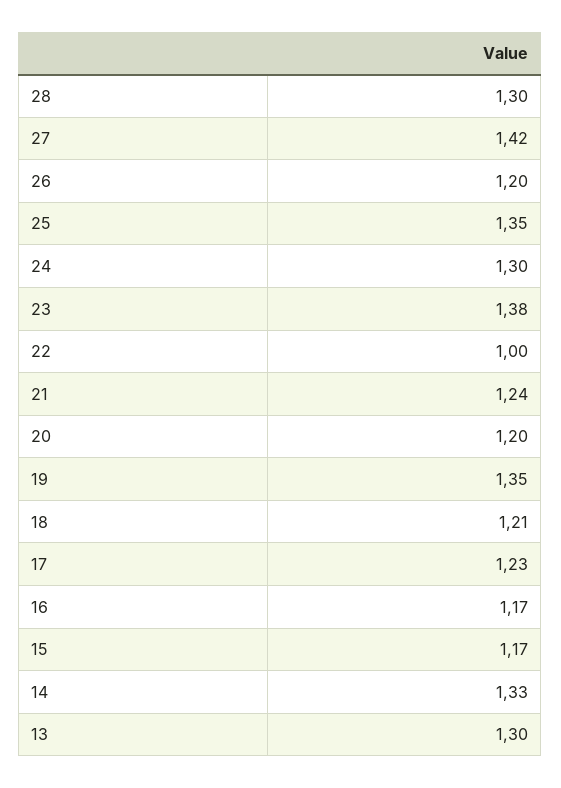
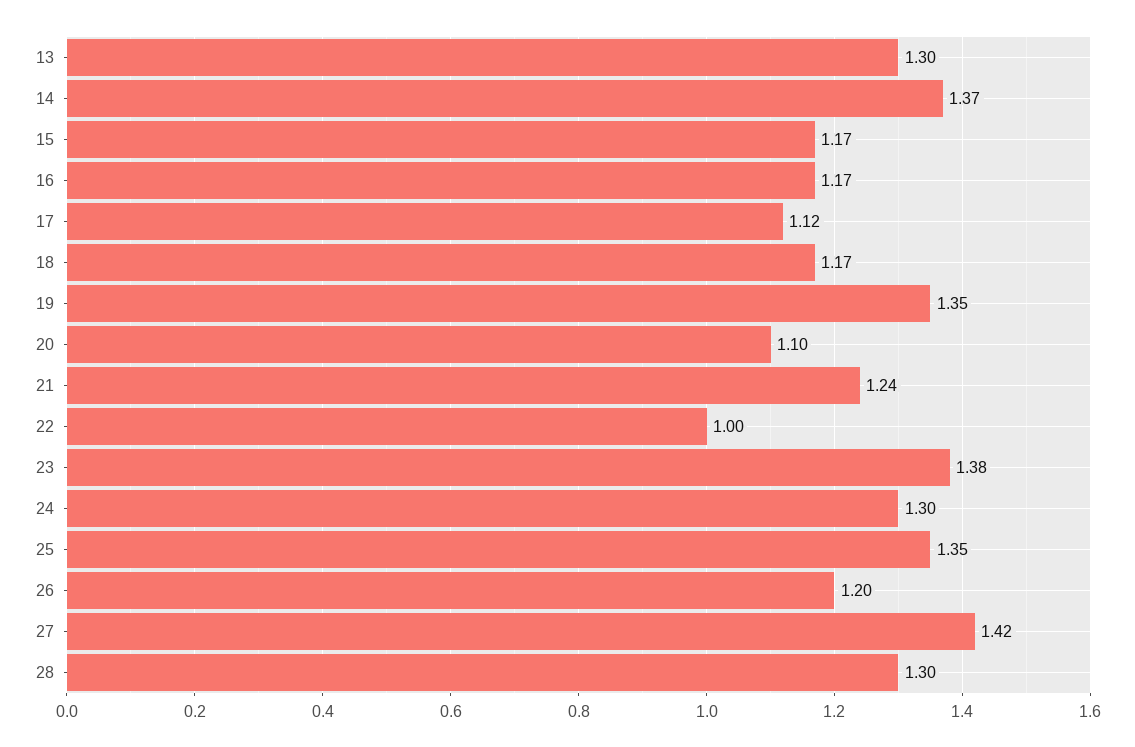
  {
    "28": 1.3,
    "27": 1.42,
    "26": 1.2,
    "25": 1.35,
    "24": 1.3,
    "23": 1.38,
    "22": 1,
    "21": 1.24,
-   "20": 1.2,
+   "20": 1.1,
    "19": 1.35,
-   "18": 1.21,
+   "18": 1.17,
-   "17": 1.23,
+   "17": 1.12,
    "16": 1.17,
    "15": 1.17,
-   "14": 1.33,
+   "14": 1.37,
    "13": 1.3
  }

